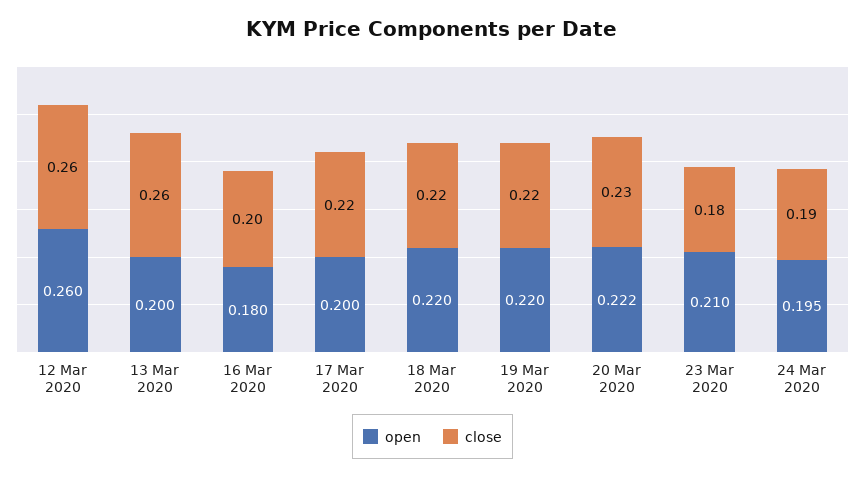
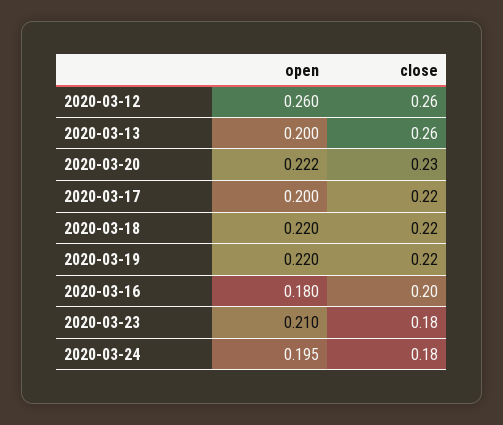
  {
    "open": {
      "12 Mar 2020": 0.26,
      "13 Mar 2020": 0.2,
      "16 Mar 2020": 0.18,
      "17 Mar 2020": 0.2,
      "18 Mar 2020": 0.22,
      "19 Mar 2020": 0.22,
      "20 Mar 2020": 0.222,
      "23 Mar 2020": 0.21,
      "24 Mar 2020": 0.195
    },
    "close": {
      "12 Mar 2020": 0.26,
      "13 Mar 2020": 0.26,
      "16 Mar 2020": 0.2,
      "17 Mar 2020": 0.22,
      "18 Mar 2020": 0.22,
      "19 Mar 2020": 0.22,
      "20 Mar 2020": 0.23,
      "23 Mar 2020": 0.18,
-     "24 Mar 2020": 0.19
+     "24 Mar 2020": 0.18
    }
  }

